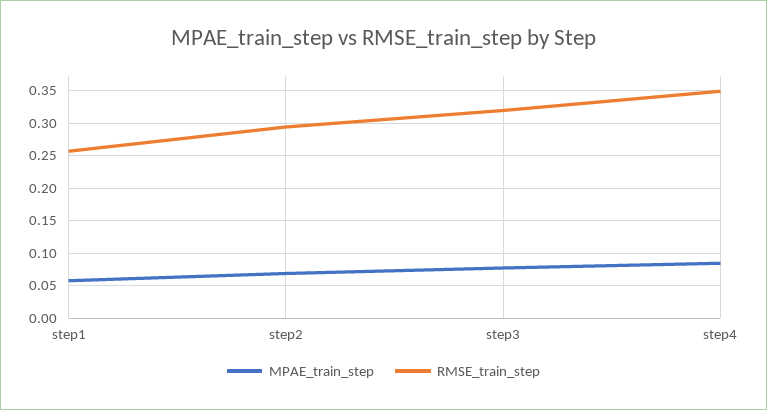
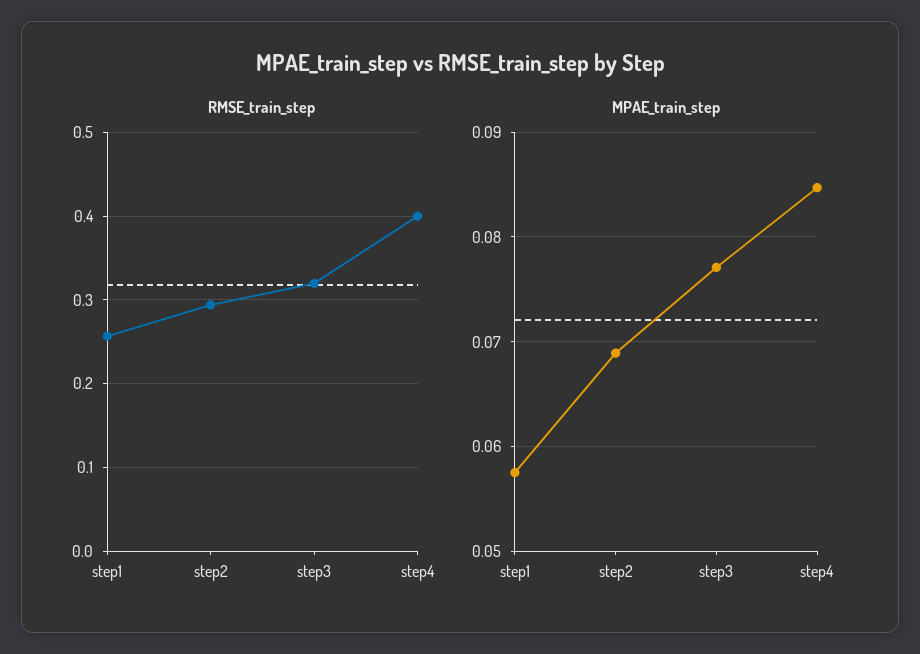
  {
    "MPAE_train_step": {
      "step1": 0.058,
      "step2": 0.069,
      "step3": 0.077,
      "step4": 0.085
    },
    "RMSE_train_step": {
      "step1": 0.26,
      "step2": 0.29,
      "step3": 0.32,
-     "step4": 0.35
+     "step4": 0.4
    }
  }

